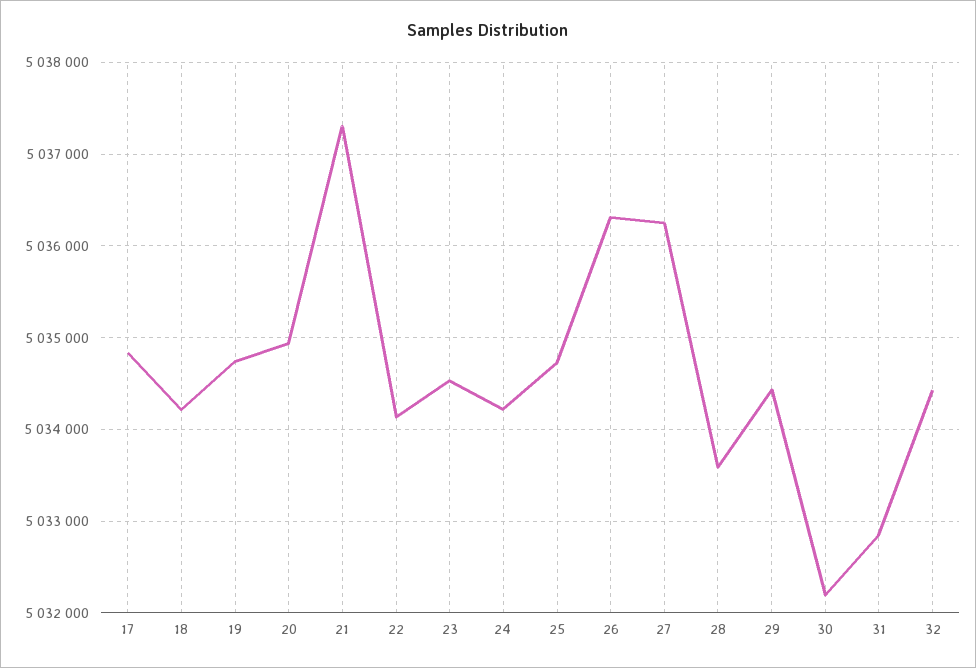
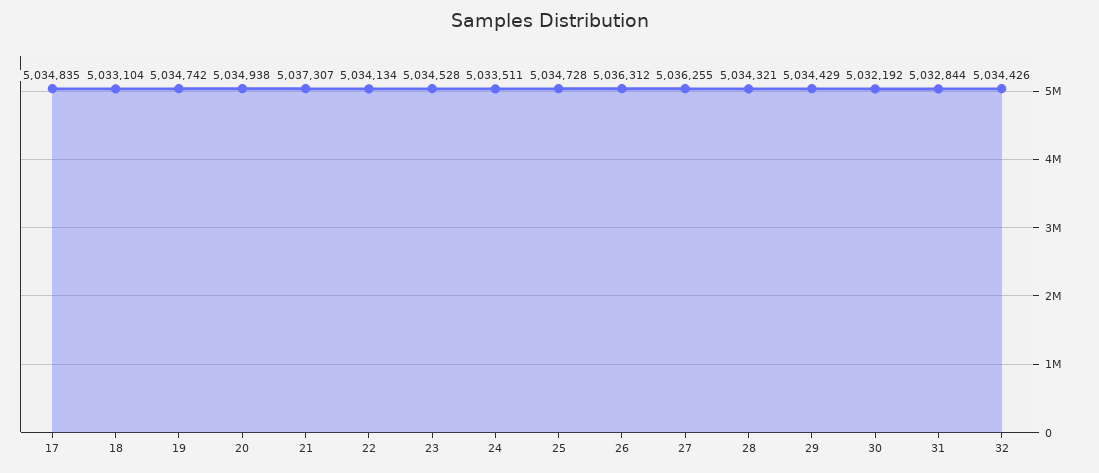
  {
    "17": 5034835,
-   "18": 5034200,
+   "18": 5033104,
    "19": 5034742,
    "20": 5034938,
    "21": 5037307,
    "22": 5034134,
    "23": 5034528,
-   "24": 5034200,
+   "24": 5033511,
    "25": 5034728,
    "26": 5036312,
    "27": 5036255,
-   "28": 5033600,
+   "28": 5034321,
    "29": 5034429,
    "30": 5032192,
    "31": 5032844,
    "32": 5034426
  }

